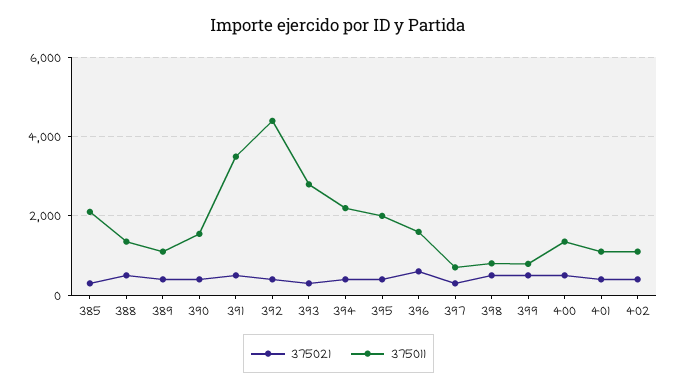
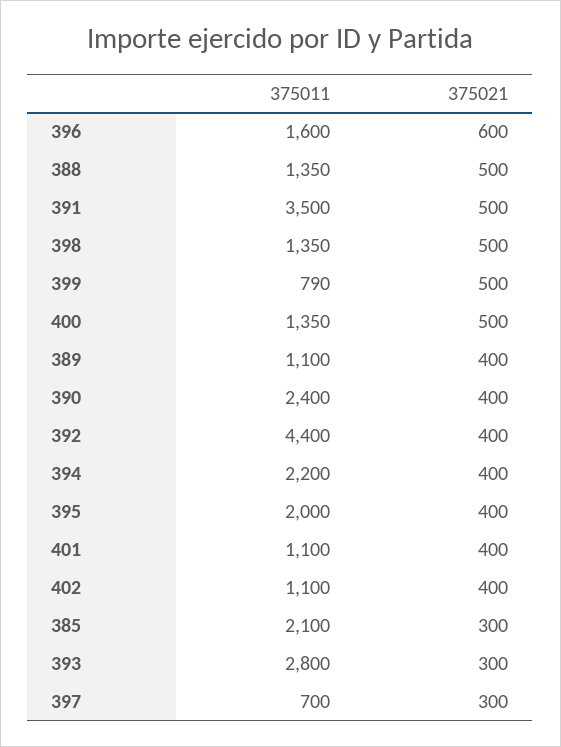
  {
    "375021": {
      "385": 300,
      "388": 500,
      "389": 400,
      "390": 400,
      "391": 500,
      "392": 400,
      "393": 300,
      "394": 400,
      "395": 400,
      "396": 600,
      "397": 300,
      "398": 500,
      "399": 500,
      "400": 500,
      "401": 400,
      "402": 400
    },
    "375011": {
      "385": 2100,
      "388": 1350,
      "389": 1100,
-     "390": 1600,
+     "390": 2400,
      "391": 3500,
      "392": 4400,
      "393": 2800,
      "394": 2200,
      "395": 2000,
      "396": 1600,
      "397": 700,
-     "398": 800,
+     "398": 1350,
      "399": 790,
      "400": 1350,
      "401": 1100,
      "402": 1100
    }
  }

